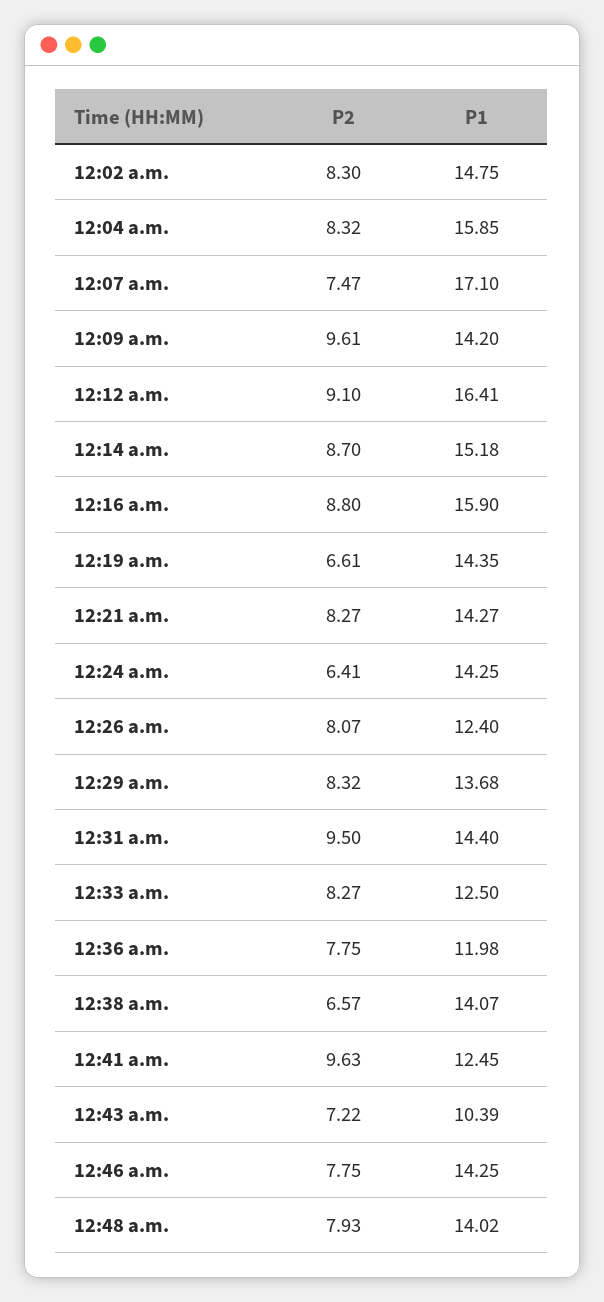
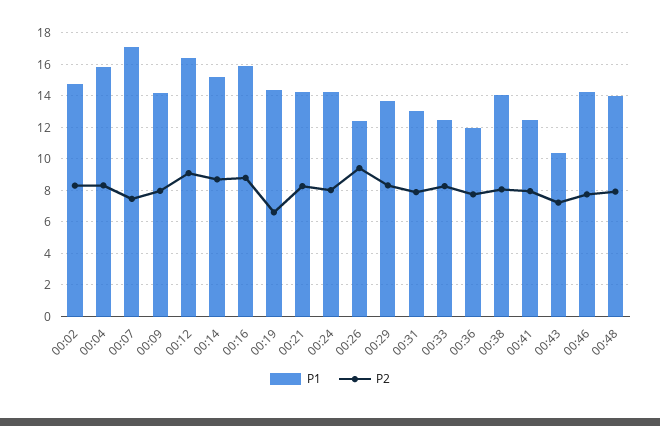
  {
    "P2": {
      "12:02 a.m.": 8.3,
      "12:04 a.m.": 8.32,
      "12:07 a.m.": 7.47,
-     "12:09 a.m.": 9.61,
+     "12:09 a.m.": 8,
      "12:12 a.m.": 9.1,
      "12:14 a.m.": 8.7,
      "12:16 a.m.": 8.8,
      "12:19 a.m.": 6.61,
      "12:21 a.m.": 8.27,
-     "12:24 a.m.": 6.41,
+     "12:24 a.m.": 8,
-     "12:26 a.m.": 8.07,
+     "12:26 a.m.": 9.5,
      "12:29 a.m.": 8.32,
-     "12:31 a.m.": 9.5,
+     "12:31 a.m.": 8,
      "12:33 a.m.": 8.27,
      "12:36 a.m.": 7.75,
-     "12:38 a.m.": 6.57,
+     "12:38 a.m.": 8,
-     "12:41 a.m.": 9.63,
+     "12:41 a.m.": 8,
      "12:43 a.m.": 7.22,
      "12:46 a.m.": 7.75,
      "12:48 a.m.": 7.93
    },
    "P1": {
      "12:02 a.m.": 14.75,
      "12:04 a.m.": 15.85,
      "12:07 a.m.": 17.1,
      "12:09 a.m.": 14.2,
      "12:12 a.m.": 16.41,
      "12:14 a.m.": 15.18,
      "12:16 a.m.": 15.9,
      "12:19 a.m.": 14.35,
      "12:21 a.m.": 14.27,
      "12:24 a.m.": 14.25,
      "12:26 a.m.": 12.4,
      "12:29 a.m.": 13.68,
-     "12:31 a.m.": 14.4,
+     "12:31 a.m.": 13,
      "12:33 a.m.": 12.5,
      "12:36 a.m.": 11.98,
      "12:38 a.m.": 14.07,
      "12:41 a.m.": 12.45,
      "12:43 a.m.": 10.39,
      "12:46 a.m.": 14.25,
      "12:48 a.m.": 14.02
    }
  }

